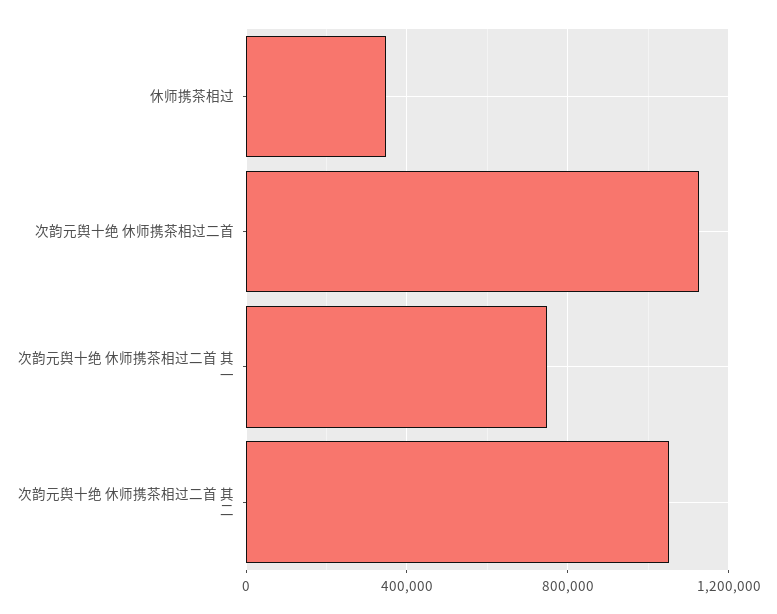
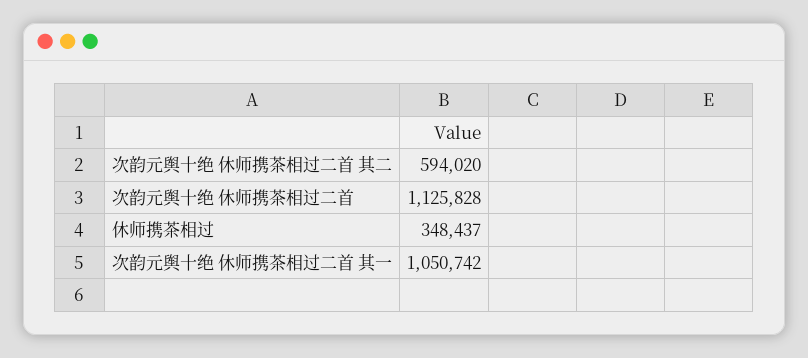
  {
    "休师携茶相过": 348437,
    "次韵元舆十绝 休师携茶相过二首": 1125828,
-   "次韵元舆十绝 休师携茶相过二首 其一": 750000,
+   "次韵元舆十绝 休师携茶相过二首 其一": 1050742,
-   "次韵元舆十绝 休师携茶相过二首 其二": 1050000
+   "次韵元舆十绝 休师携茶相过二首 其二": 594020
  }

